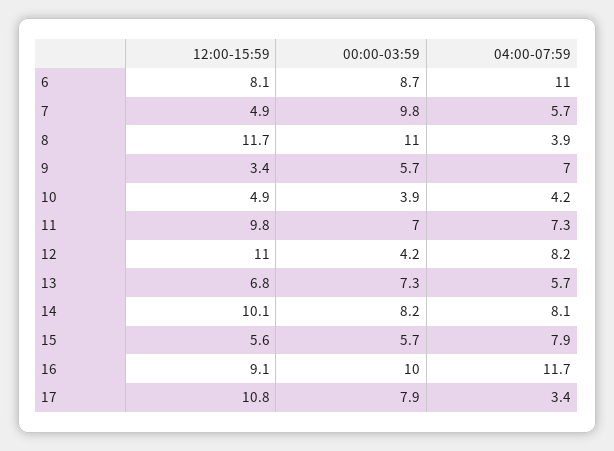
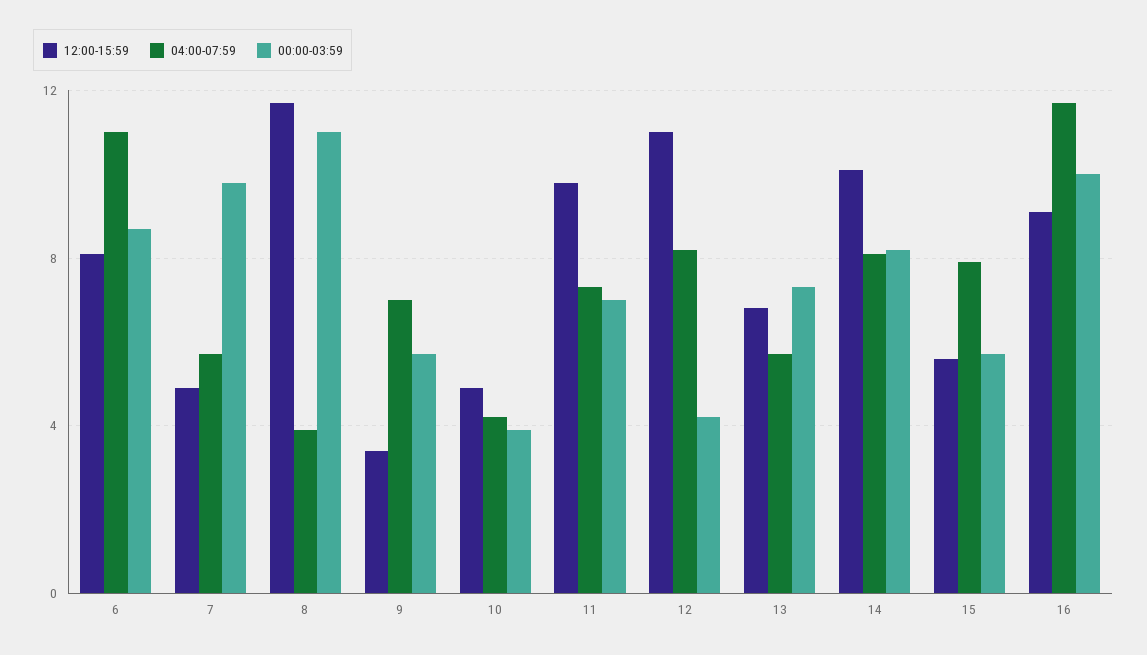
  {
    "12:00-15:59": {
      "6": 8.1,
      "7": 4.9,
      "8": 11.7,
      "9": 3.4,
      "10": 4.9,
      "11": 9.8,
      "12": 11,
      "13": 6.8,
      "14": 10.1,
      "15": 5.6,
-     "16": 9.1,
+     "16": 9.1
-     "17": 10.8
    },
    "00:00-03:59": {
      "6": 8.7,
      "7": 9.8,
      "8": 11,
      "9": 5.7,
      "10": 3.9,
      "11": 7,
      "12": 4.2,
      "13": 7.3,
      "14": 8.2,
      "15": 5.7,
-     "16": 10,
+     "16": 10
-     "17": 7.9
    },
    "04:00-07:59": {
      "6": 11,
      "7": 5.7,
      "8": 3.9,
      "9": 7,
      "10": 4.2,
      "11": 7.3,
      "12": 8.2,
      "13": 5.7,
      "14": 8.1,
      "15": 7.9,
-     "16": 11.7,
+     "16": 11.7
-     "17": 3.4
    }
  }

